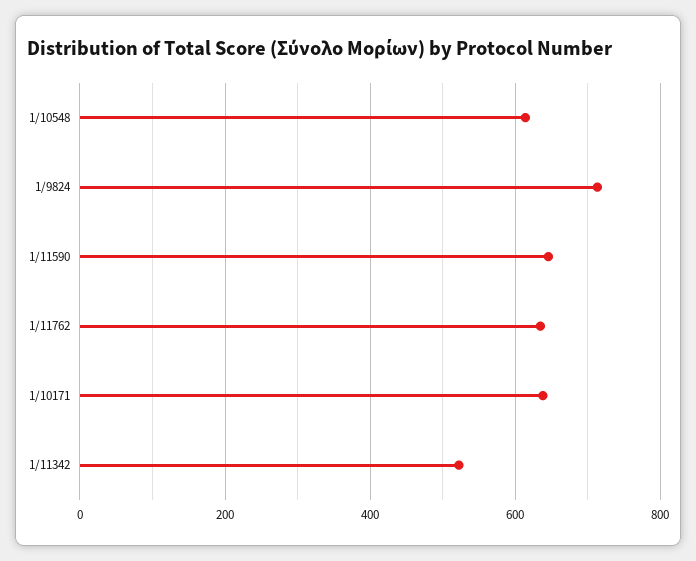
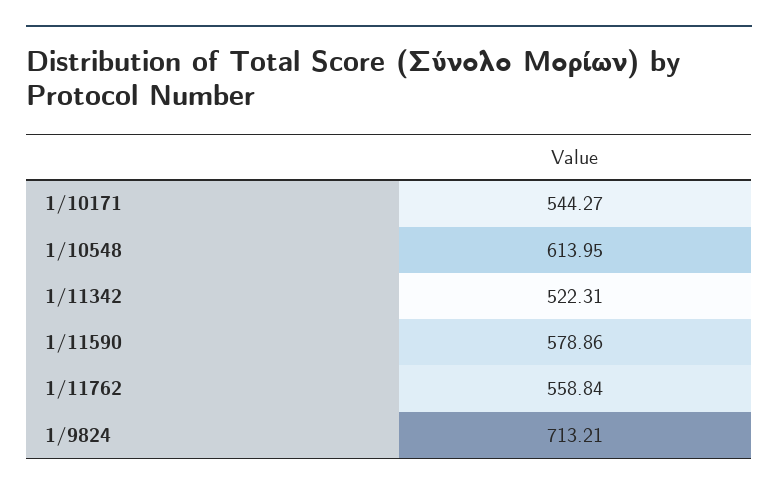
  {
    "1/10548": 613.95,
    "1/9824": 713.21,
-   "1/11590": 640,
+   "1/11590": 578.86,
-   "1/11762": 640,
+   "1/11762": 558.84,
-   "1/10171": 640,
+   "1/10171": 544.27,
    "1/11342": 522.31
  }

